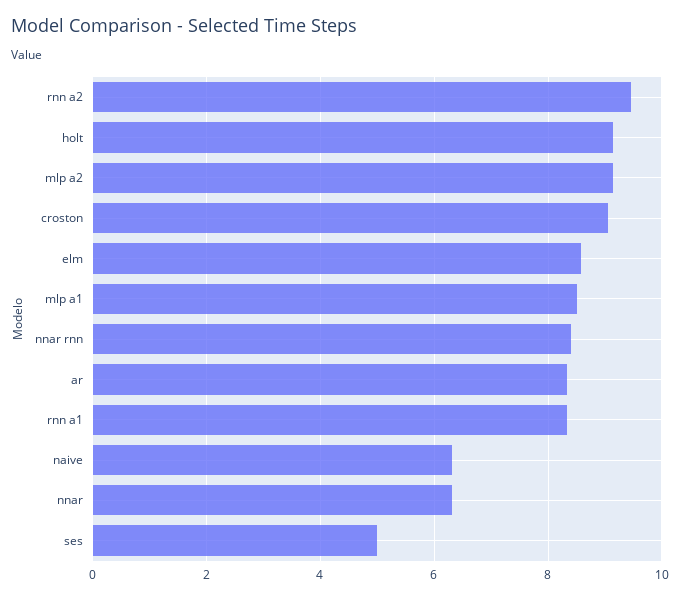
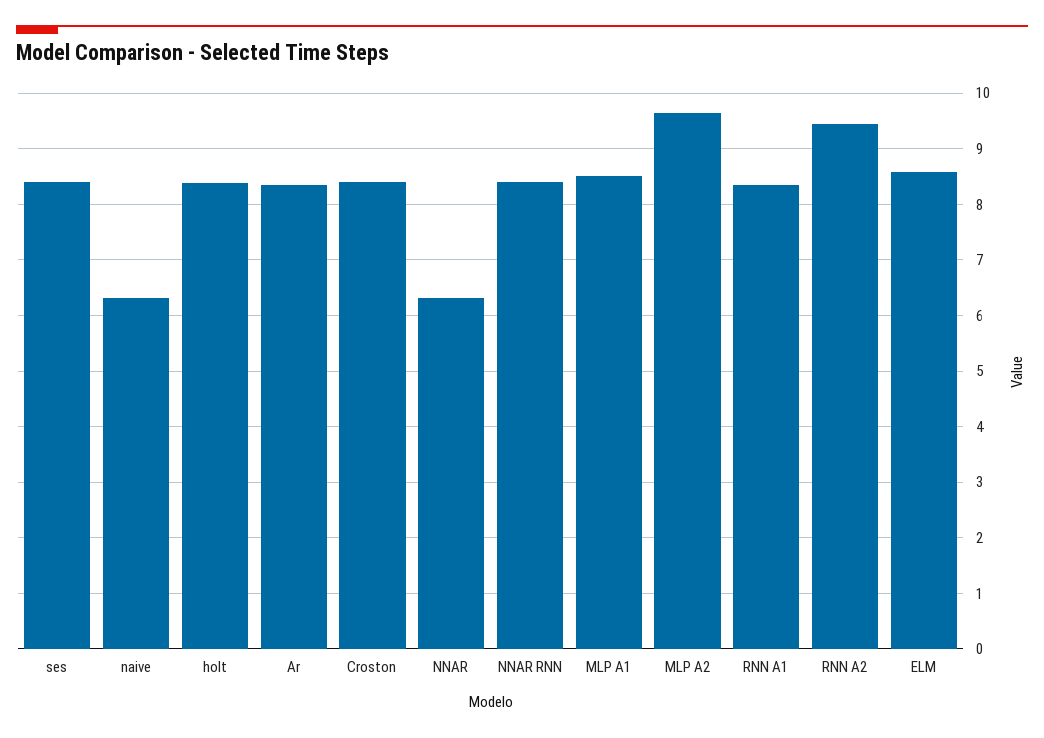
  {
    "rnn a2": 9.4,
-   "holt": 9.2,
+   "holt": 8.4,
-   "mlp a2": 9.2,
+   "mlp a2": 9.6,
-   "croston": 9,
+   "croston": 8.4,
    "elm": 8.6,
    "mlp a1": 8.6,
    "nnar rnn": 8.4,
    "ar": 8.4,
    "rnn a1": 8.4,
    "naive": 6.4,
    "nnar": 6.4,
-   "ses": 5
+   "ses": 8.4
  }

